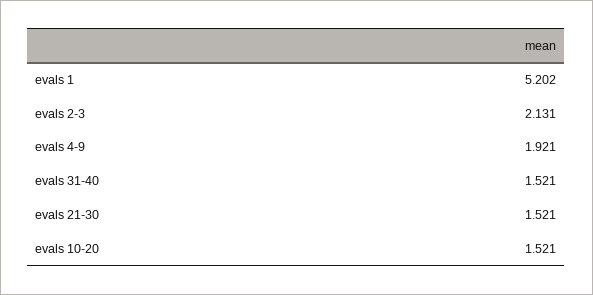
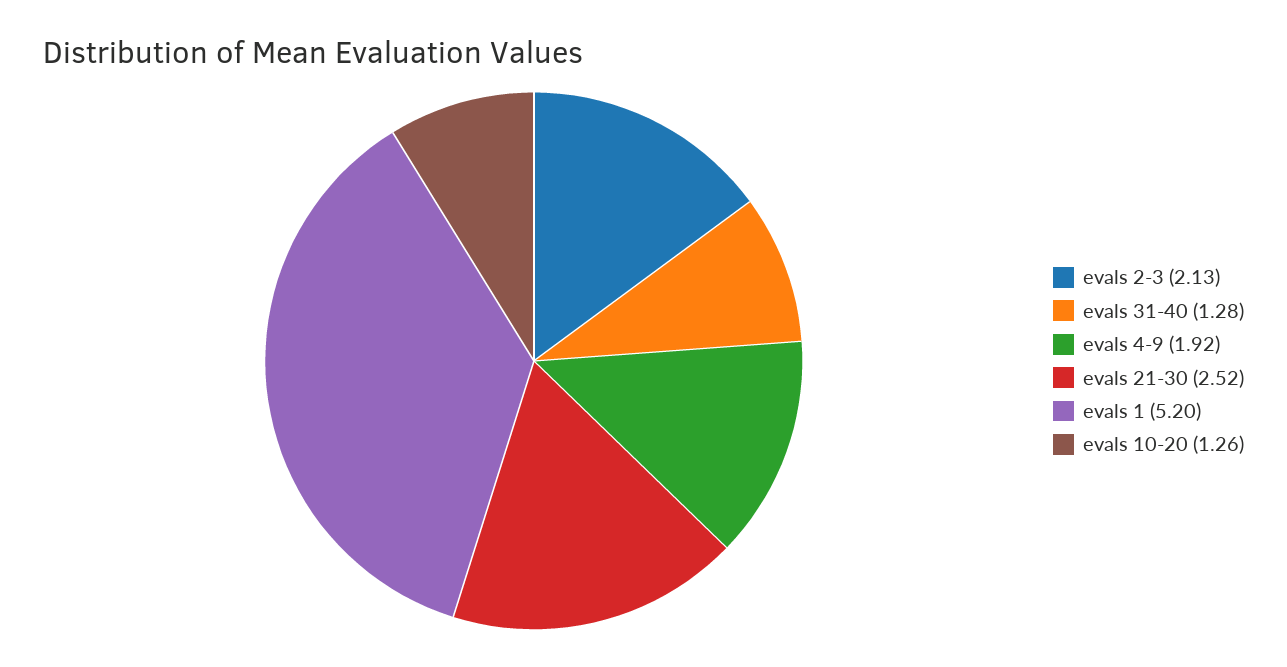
  {
    "evals 1": 5.202,
    "evals 2-3": 2.131,
    "evals 4-9": 1.921,
-   "evals 31-40": 1.521,
+   "evals 31-40": 1.28,
-   "evals 21-30": 1.521,
+   "evals 21-30": 2.52,
-   "evals 10-20": 1.521
+   "evals 10-20": 1.26
  }

